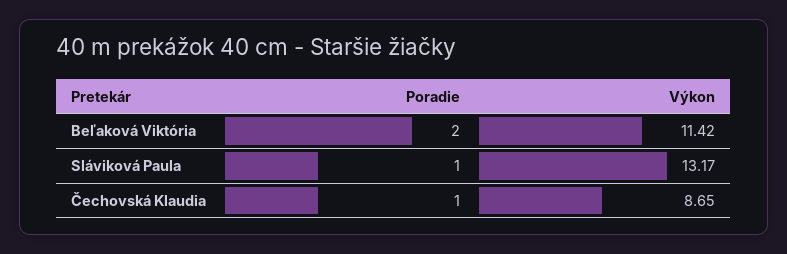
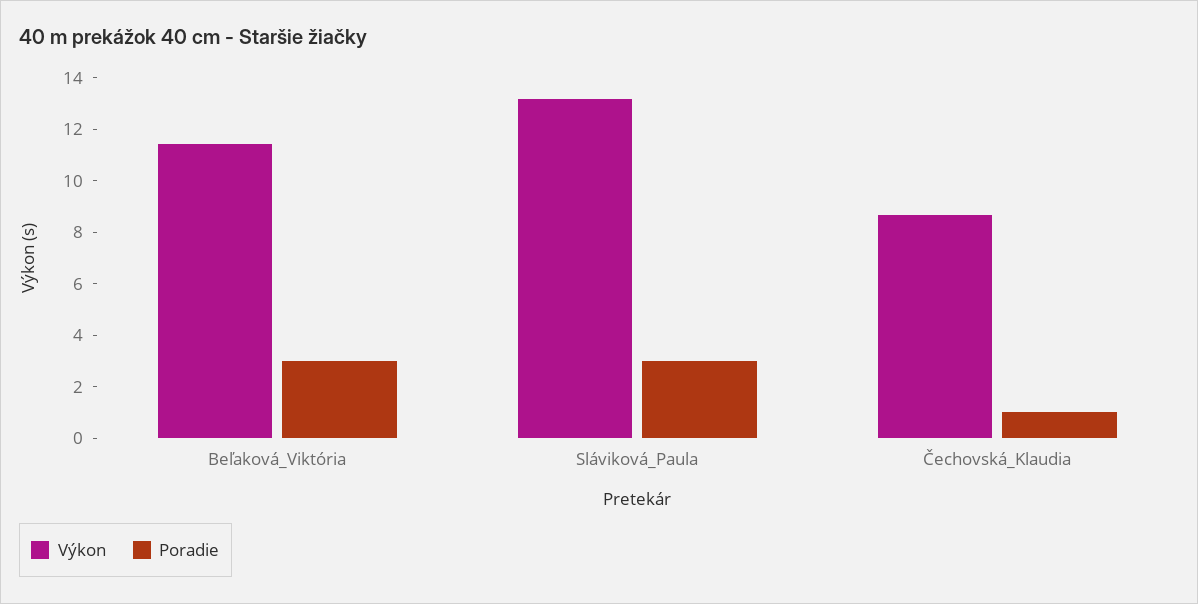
  {
    "Poradie": {
-     "Beľaková Viktória": 2,
+     "Beľaková Viktória": 3,
-     "Sláviková Paula": 1,
+     "Sláviková Paula": 3,
      "Čechovská Klaudia": 1
    },
    "Výkon": {
      "Beľaková Viktória": 11.42,
      "Sláviková Paula": 13.17,
      "Čechovská Klaudia": 8.65
    }
  }

